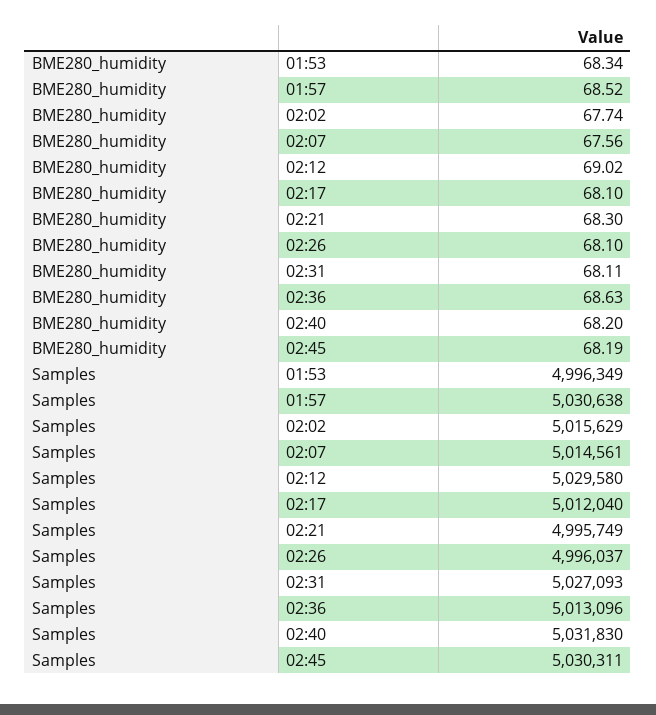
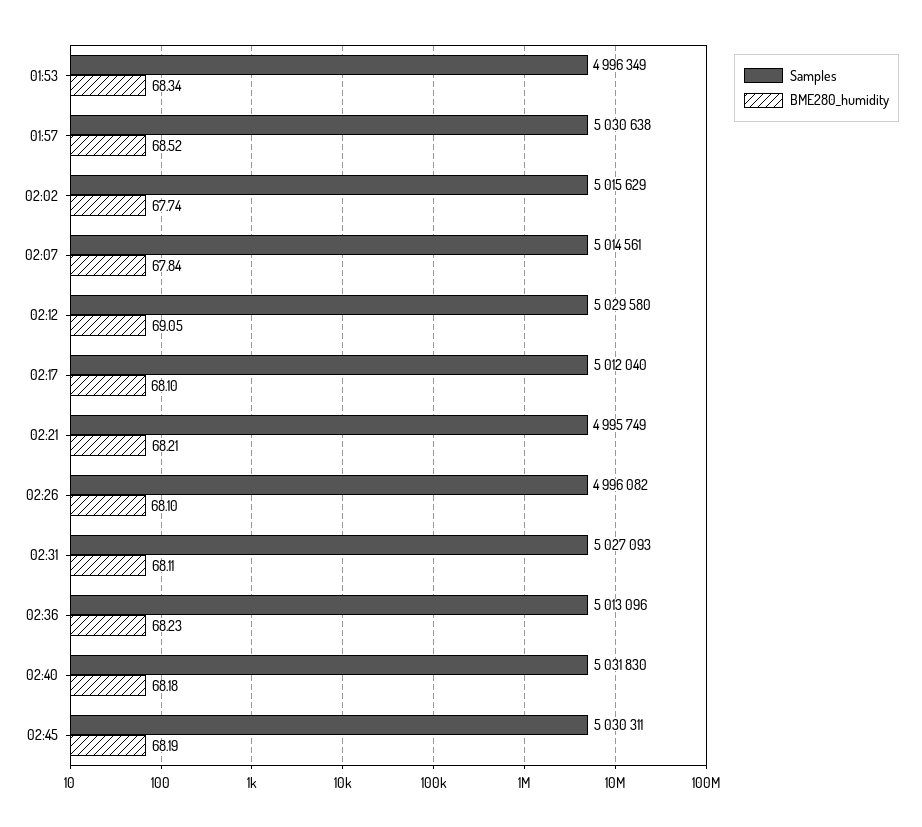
  {
    "BME280_humidity": {
      "01:53": 68.34,
      "01:57": 68.52,
      "02:02": 67.74,
-     "02:07": 67.56,
+     "02:07": 67.84,
-     "02:12": 69.02,
+     "02:12": 69.05,
      "02:17": 68.1,
-     "02:21": 68.3,
+     "02:21": 68.21,
      "02:26": 68.1,
      "02:31": 68.11,
-     "02:36": 68.63,
+     "02:36": 68.23,
-     "02:40": 68.2,
+     "02:40": 68.18,
      "02:45": 68.19
    },
    "Samples": {
      "01:53": 4996349,
      "01:57": 5030638,
      "02:02": 5015629,
      "02:07": 5014561,
      "02:12": 5029580,
      "02:17": 5012040,
      "02:21": 4995749,
-     "02:26": 4996037,
+     "02:26": 4996082,
      "02:31": 5027093,
      "02:36": 5013096,
      "02:40": 5031830,
      "02:45": 5030311
    }
  }

